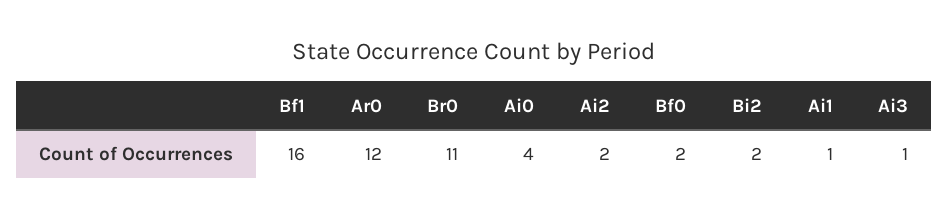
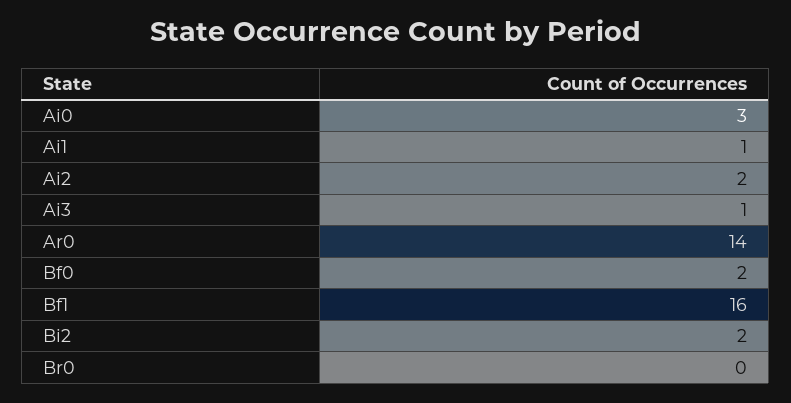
  {
    "Bf1": 16,
-   "Ar0": 12,
+   "Ar0": 14,
-   "Br0": 11,
+   "Br0": 0,
-   "Ai0": 4,
+   "Ai0": 3,
    "Ai2": 2,
    "Bf0": 2,
    "Bi2": 2,
    "Ai1": 1,
    "Ai3": 1
  }

